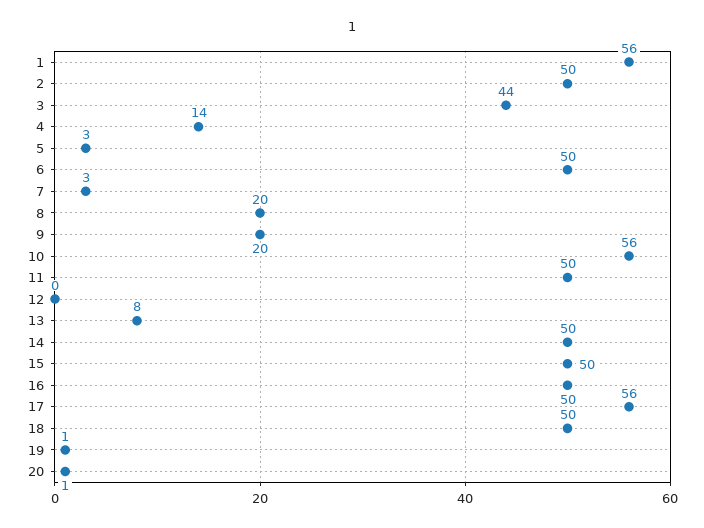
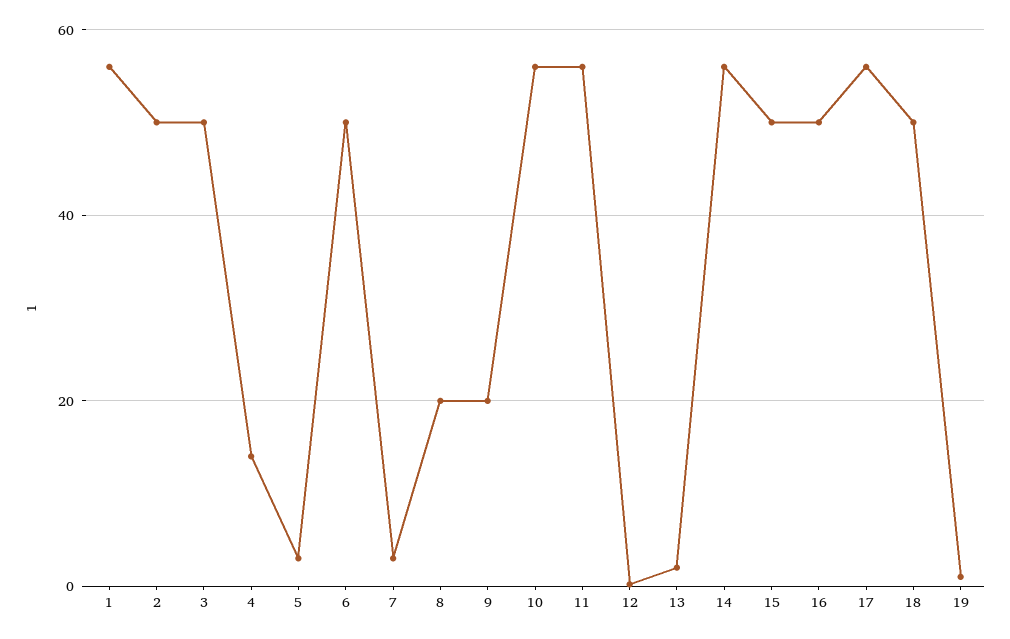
  {
    "1": 56,
    "2": 50,
-   "3": 44,
+   "3": 50,
    "4": 14,
    "5": 3,
    "6": 50,
    "7": 3,
    "8": 20,
    "9": 20,
    "10": 56,
-   "11": 50,
+   "11": 56,
    "12": 0,
-   "13": 8,
+   "13": 2,
-   "14": 50,
+   "14": 56,
    "15": 50,
    "16": 50,
    "17": 56,
    "18": 50,
-   "19": 1,
+   "19": 1
-   "20": 1
  }

